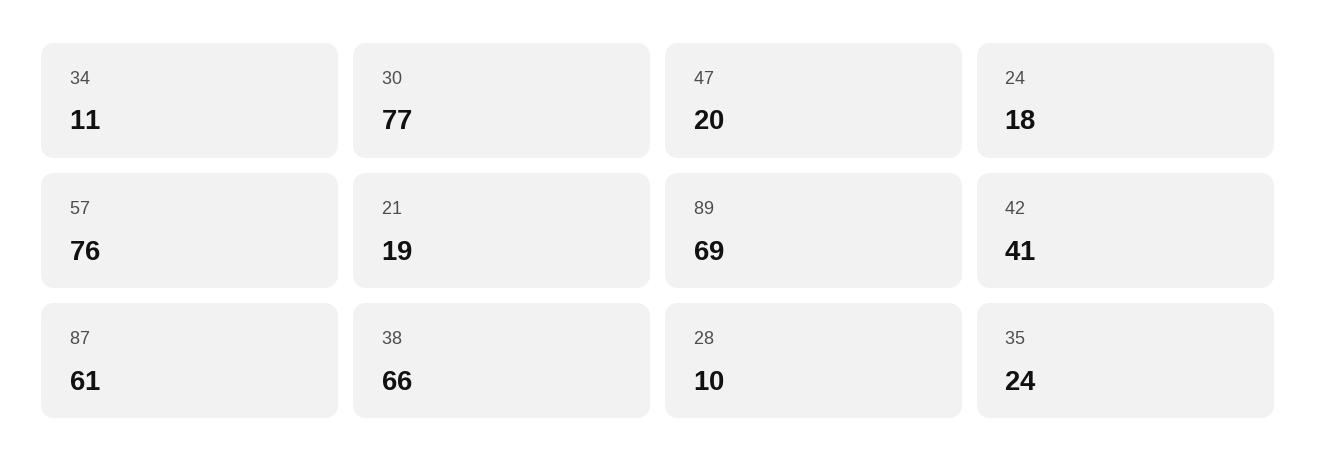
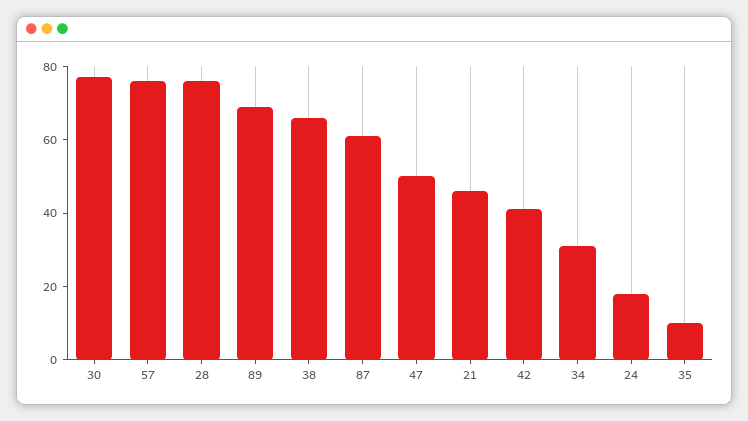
  {
-   "34": 11,
+   "34": 30,
    "30": 77,
-   "47": 20,
+   "47": 50,
    "24": 18,
    "57": 76,
-   "21": 19,
+   "21": 45,
    "89": 69,
    "42": 41,
    "87": 61,
    "38": 66,
-   "28": 10,
+   "28": 75,
-   "35": 24
+   "35": 10
  }

